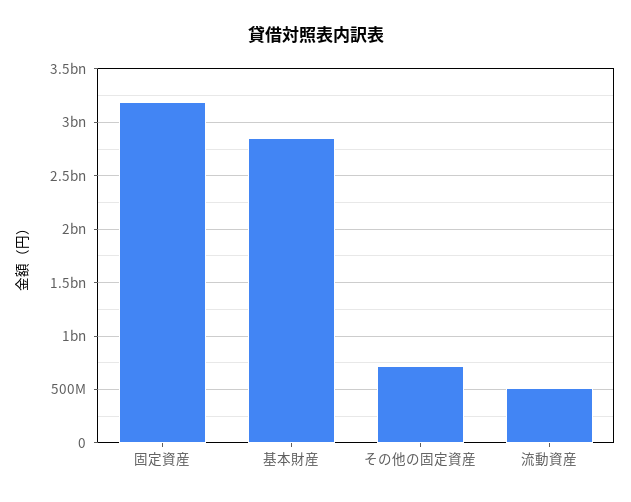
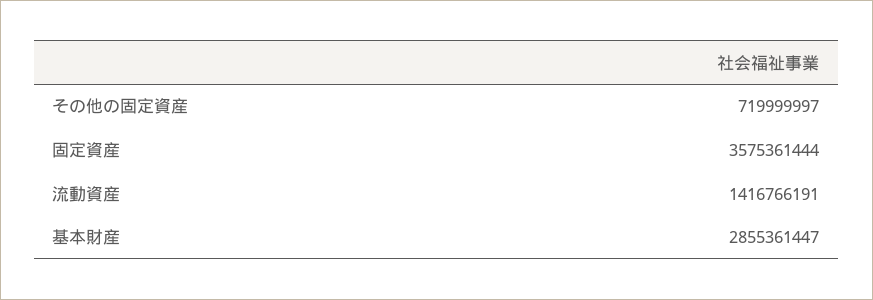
  {
-   "固定資産": 3200000000,
+   "固定資産": 3575361444,
    "基本財産": 2855361447,
    "その他の固定資産": 719999997,
-   "流動資産": 500000000
+   "流動資産": 1416766191
  }

